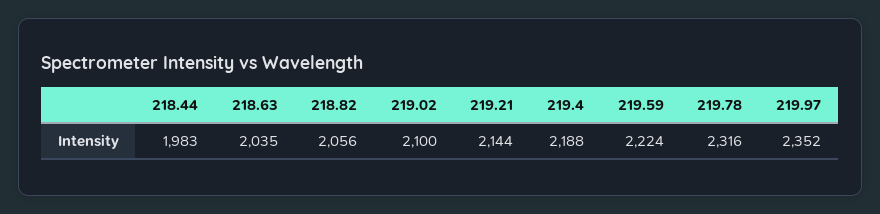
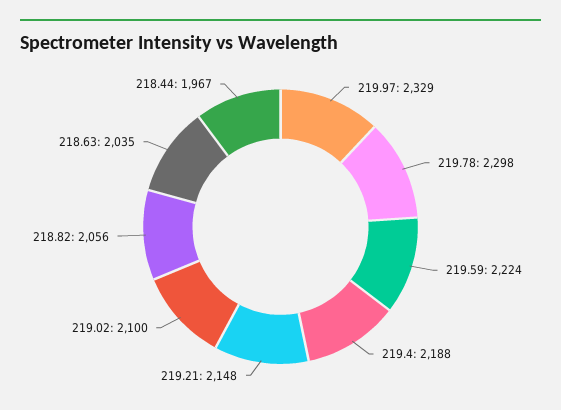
  {
-   "218.44": 1983,
+   "218.44": 1967,
    "218.63": 2035,
    "218.82": 2056,
    "219.02": 2100,
-   "219.21": 2144,
+   "219.21": 2148,
    "219.4": 2188,
    "219.59": 2224,
-   "219.78": 2316,
+   "219.78": 2298,
-   "219.97": 2352
+   "219.97": 2329
  }

